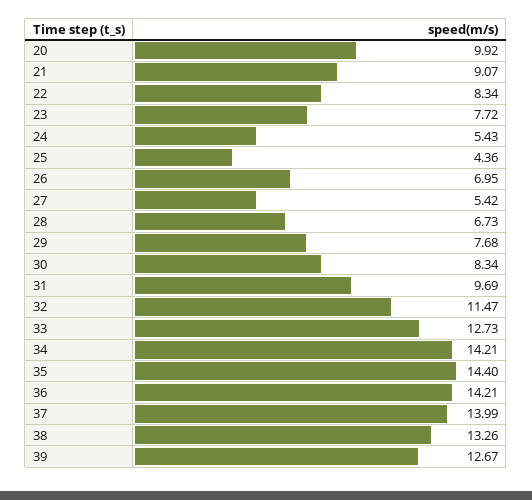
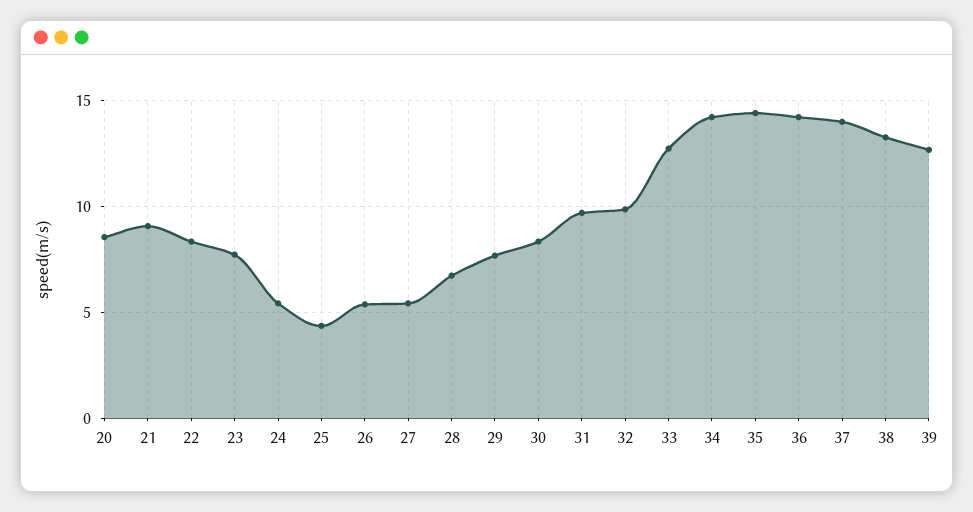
  {
-   "20": 9.92,
+   "20": 8.5,
    "21": 9.07,
    "22": 8.34,
    "23": 7.72,
    "24": 5.43,
    "25": 4.36,
-   "26": 6.95,
+   "26": 5.5,
    "27": 5.42,
    "28": 6.73,
    "29": 7.68,
    "30": 8.34,
    "31": 9.69,
-   "32": 11.47,
+   "32": 10,
    "33": 12.73,
    "34": 14.21,
    "35": 14.4,
    "36": 14.21,
    "37": 13.99,
    "38": 13.26,
    "39": 12.67
  }

